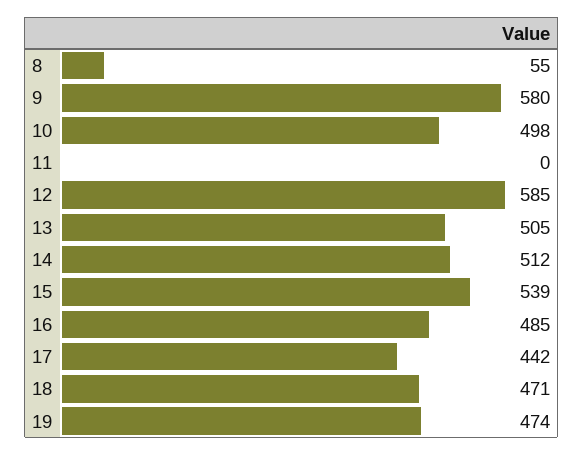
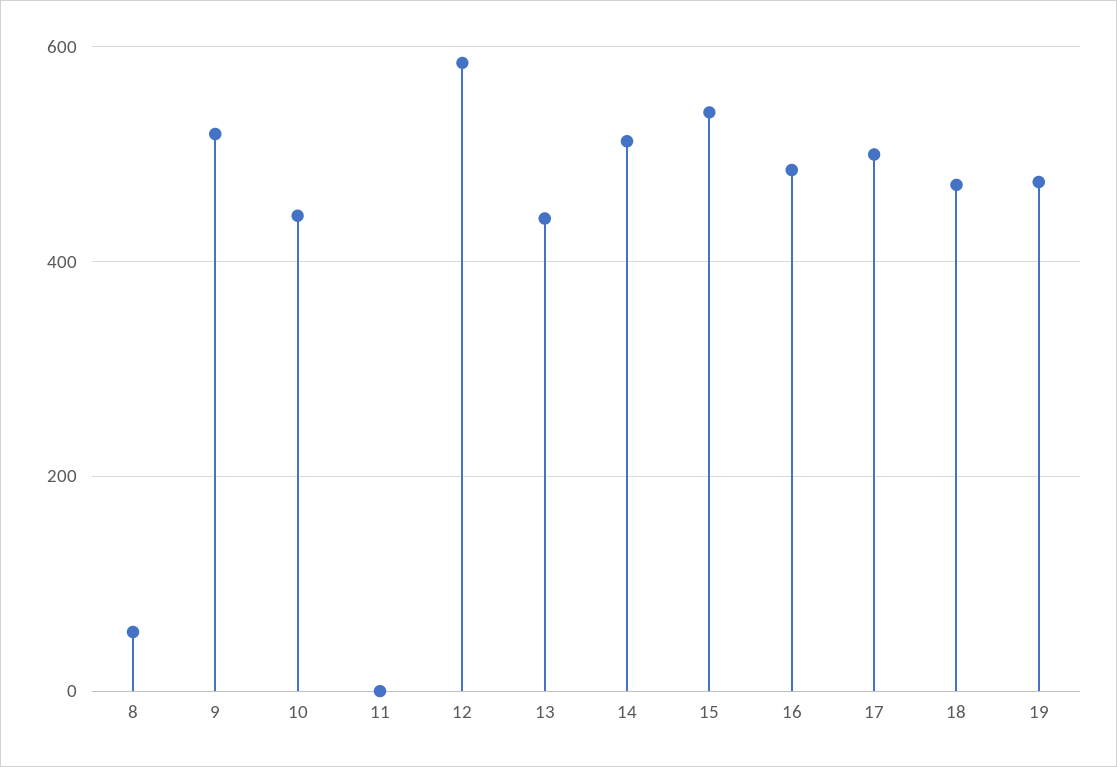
  {
    "8": 55,
-   "9": 580,
+   "9": 520,
-   "10": 498,
+   "10": 440,
    "11": 0,
    "12": 585,
-   "13": 505,
+   "13": 440,
    "14": 512,
    "15": 539,
    "16": 485,
-   "17": 442,
+   "17": 500,
    "18": 471,
    "19": 474
  }

